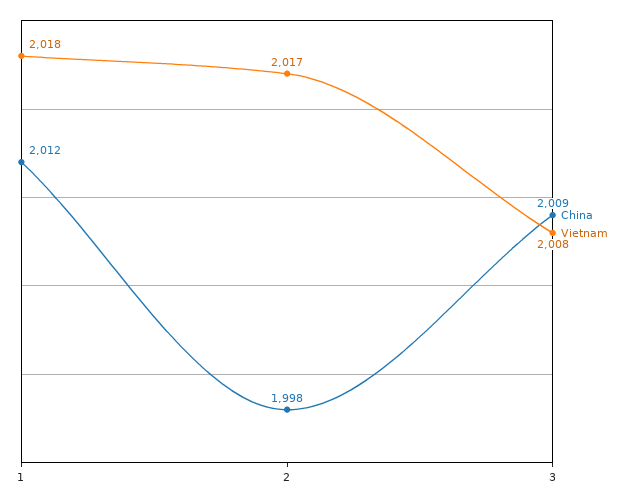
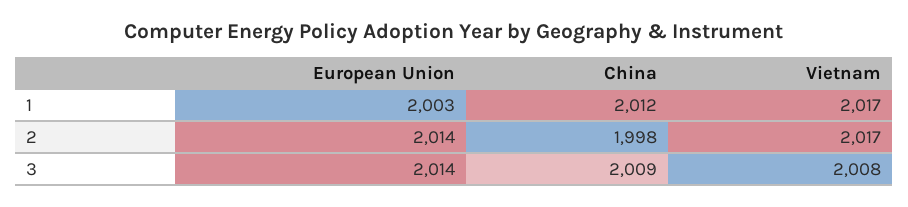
  {
    "China": {
      "1": 2012,
      "2": 1998,
      "3": 2009
    },
    "Vietnam": {
-     "1": 2018,
+     "1": 2017,
      "2": 2017,
      "3": 2008
-   }
+   },
+   "European Union": {
+     "1": 2003,
+     "2": 2014,
+     "3": 2014
+   }
  }

